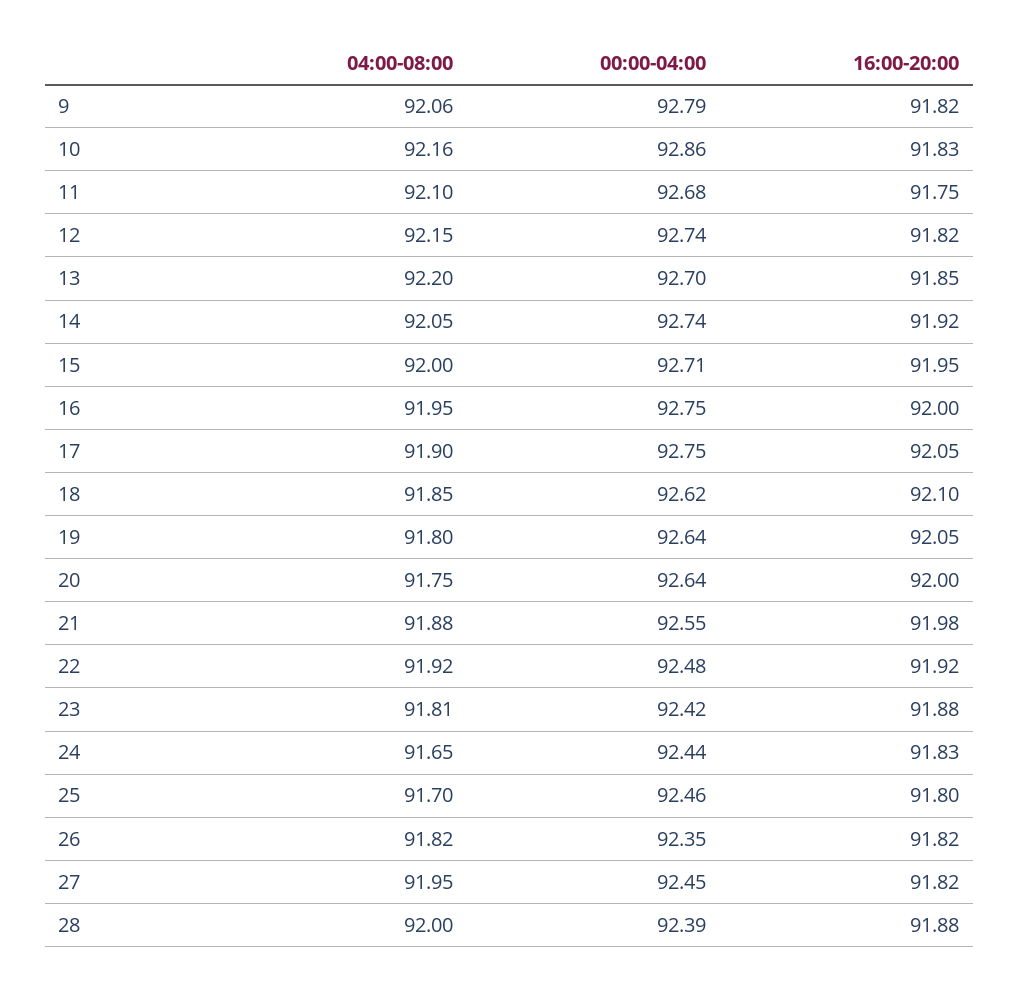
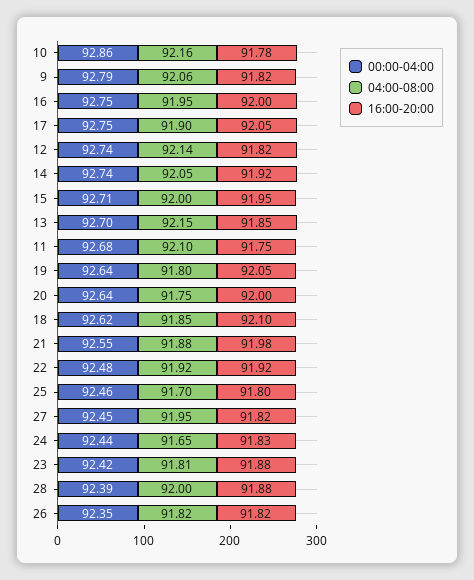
  {
    "04:00-08:00": {
      "9": 92.06,
      "10": 92.16,
      "11": 92.1,
-     "12": 92.15,
+     "12": 92.14,
-     "13": 92.2,
+     "13": 92.15,
      "14": 92.05,
      "15": 92,
      "16": 91.95,
      "17": 91.9,
      "18": 91.85,
      "19": 91.8,
      "20": 91.75,
      "21": 91.88,
      "22": 91.92,
      "23": 91.81,
      "24": 91.65,
      "25": 91.7,
      "26": 91.82,
      "27": 91.95,
      "28": 92
    },
    "00:00-04:00": {
      "9": 92.79,
      "10": 92.86,
      "11": 92.68,
      "12": 92.74,
      "13": 92.7,
      "14": 92.74,
      "15": 92.71,
      "16": 92.75,
      "17": 92.75,
      "18": 92.62,
      "19": 92.64,
      "20": 92.64,
      "21": 92.55,
      "22": 92.48,
      "23": 92.42,
      "24": 92.44,
      "25": 92.46,
      "26": 92.35,
      "27": 92.45,
      "28": 92.39
    },
    "16:00-20:00": {
      "9": 91.82,
-     "10": 91.83,
+     "10": 91.78,
      "11": 91.75,
      "12": 91.82,
      "13": 91.85,
      "14": 91.92,
      "15": 91.95,
      "16": 92,
      "17": 92.05,
      "18": 92.1,
      "19": 92.05,
      "20": 92,
      "21": 91.98,
      "22": 91.92,
      "23": 91.88,
      "24": 91.83,
      "25": 91.8,
      "26": 91.82,
      "27": 91.82,
      "28": 91.88
    }
  }

